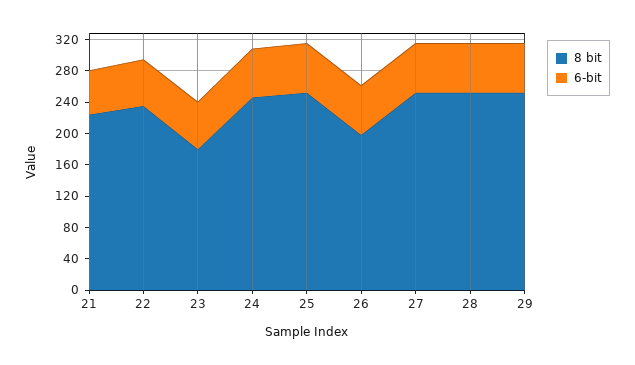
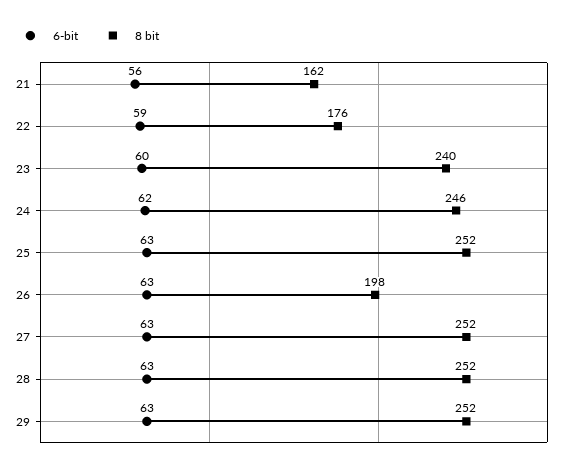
  {
    "8 bit": {
-     "21": 220,
+     "21": 162,
-     "22": 240,
+     "22": 176,
-     "23": 180,
+     "23": 240,
      "24": 246,
      "25": 252,
      "26": 198,
      "27": 252,
      "28": 252,
      "29": 252
    },
    "6-bit": {
      "21": 56,
      "22": 59,
      "23": 60,
      "24": 62,
      "25": 63,
      "26": 63,
      "27": 63,
      "28": 63,
      "29": 63
    }
  }

